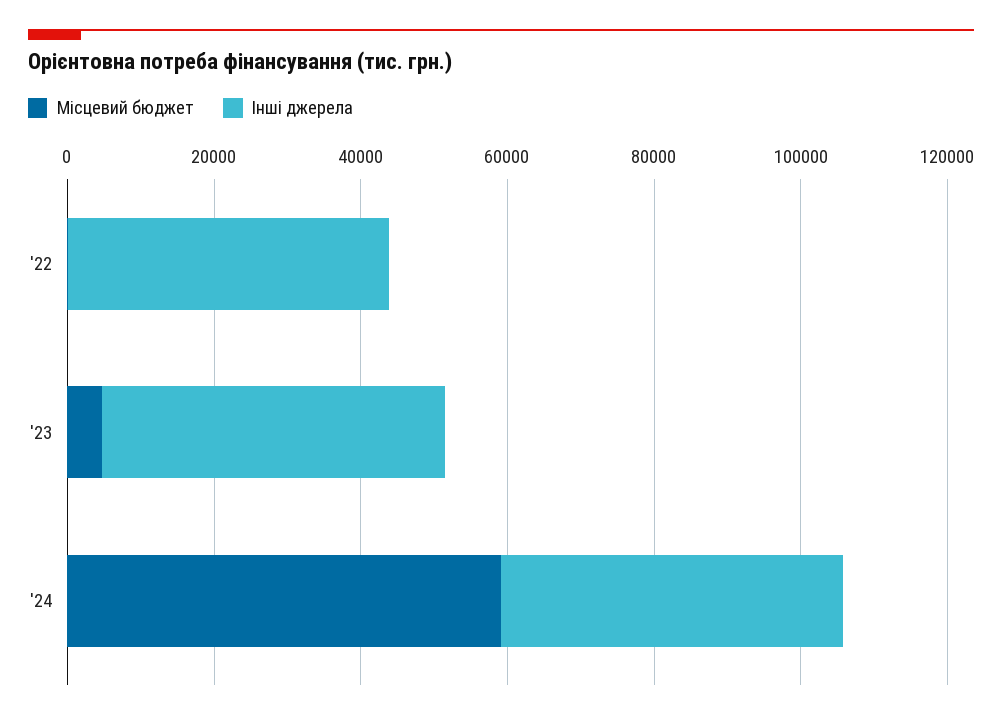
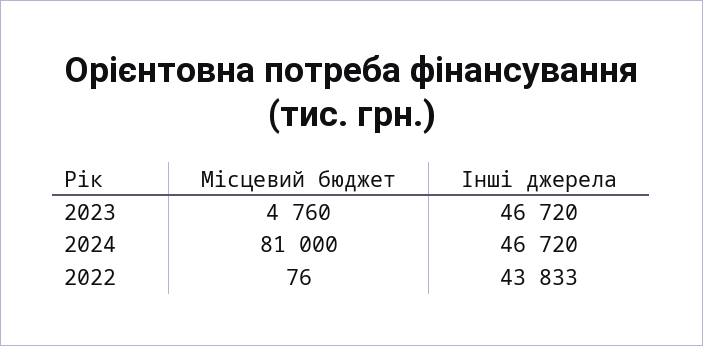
  {
    "Місцевий бюджет": {
      "'22": 76,
      "'23": 4760,
-     "'24": 60000
+     "'24": 81000
    },
    "Інші джерела": {
      "'22": 43833,
      "'23": 46720,
      "'24": 46720
    }
  }

